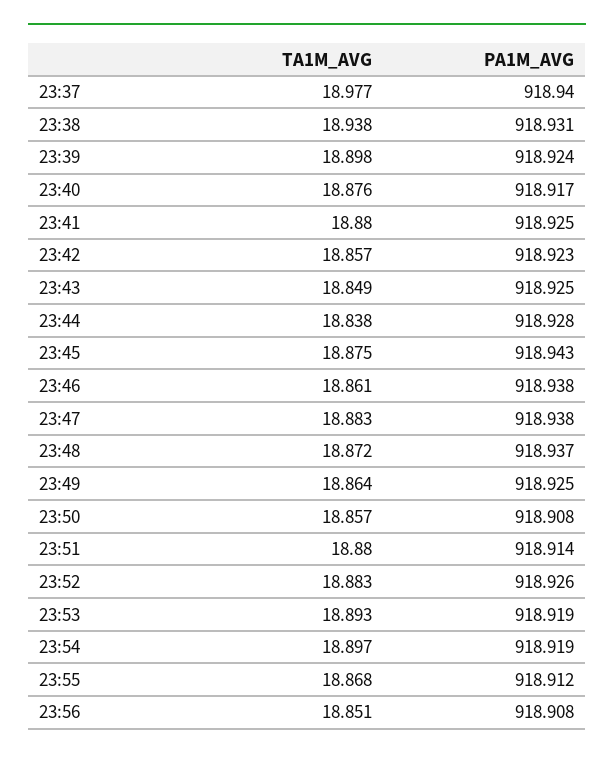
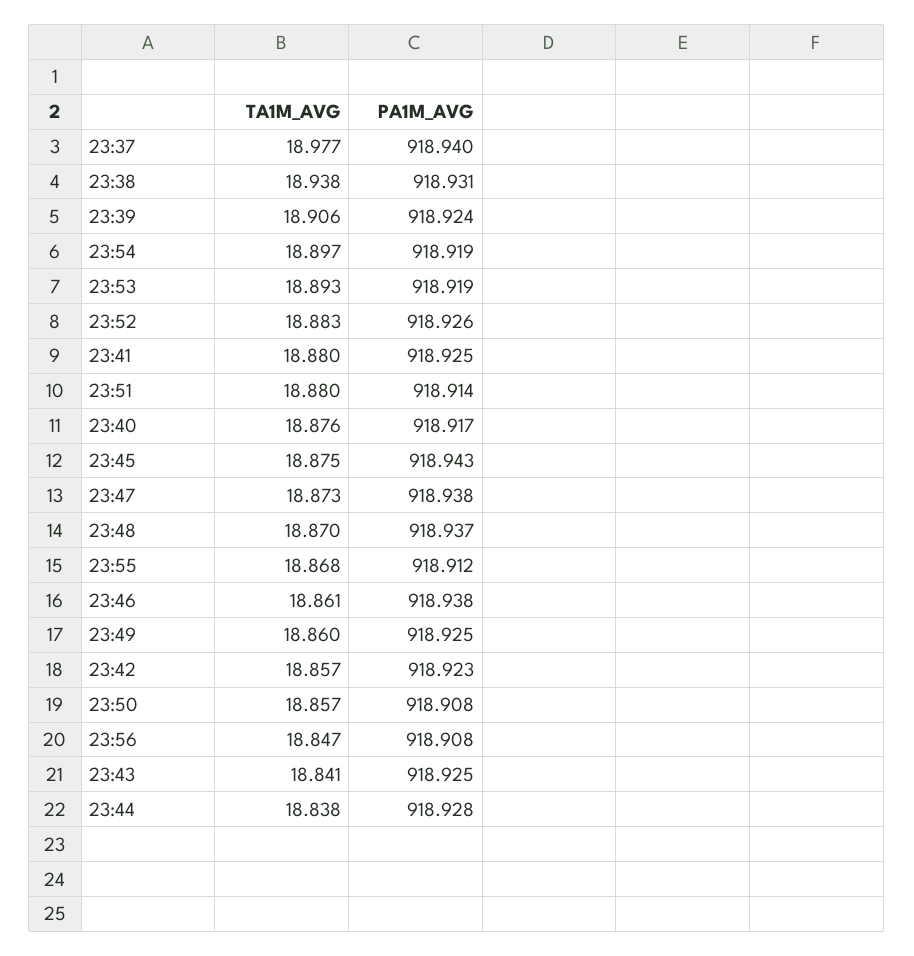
  {
    "TA1M_AVG": {
      "23:37": 18.977,
      "23:38": 18.938,
-     "23:39": 18.898,
+     "23:39": 18.906,
      "23:40": 18.876,
      "23:41": 18.88,
      "23:42": 18.857,
-     "23:43": 18.849,
+     "23:43": 18.841,
      "23:44": 18.838,
      "23:45": 18.875,
      "23:46": 18.861,
-     "23:47": 18.883,
+     "23:47": 18.873,
-     "23:48": 18.872,
+     "23:48": 18.87,
-     "23:49": 18.864,
+     "23:49": 18.86,
      "23:50": 18.857,
      "23:51": 18.88,
      "23:52": 18.883,
      "23:53": 18.893,
      "23:54": 18.897,
      "23:55": 18.868,
-     "23:56": 18.851
+     "23:56": 18.847
    },
    "PA1M_AVG": {
      "23:37": 918.94,
      "23:38": 918.931,
      "23:39": 918.924,
      "23:40": 918.917,
      "23:41": 918.925,
      "23:42": 918.923,
      "23:43": 918.925,
      "23:44": 918.928,
      "23:45": 918.943,
      "23:46": 918.938,
      "23:47": 918.938,
      "23:48": 918.937,
      "23:49": 918.925,
      "23:50": 918.908,
      "23:51": 918.914,
      "23:52": 918.926,
      "23:53": 918.919,
      "23:54": 918.919,
      "23:55": 918.912,
      "23:56": 918.908
    }
  }

